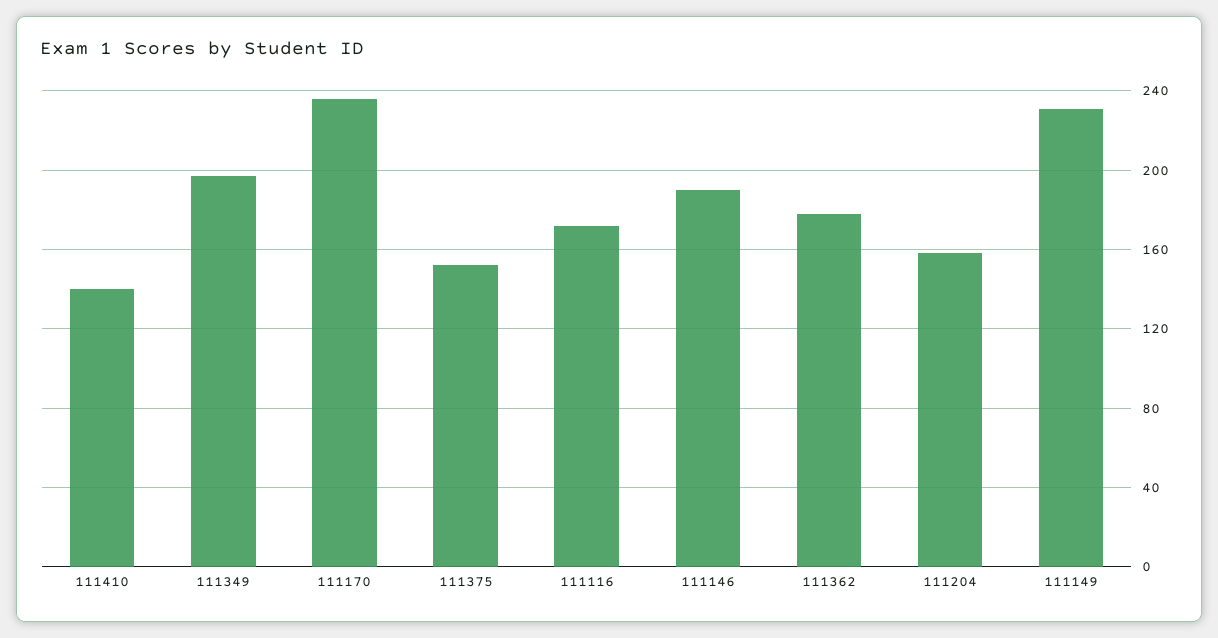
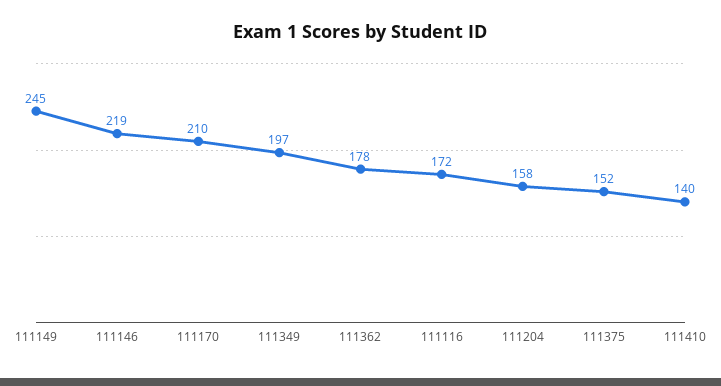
  {
    "111410": 140,
    "111349": 197,
-   "111170": 235,
+   "111170": 210,
    "111375": 152,
    "111116": 172,
-   "111146": 190,
+   "111146": 219,
    "111362": 178,
    "111204": 158,
-   "111149": 230
+   "111149": 245
  }

